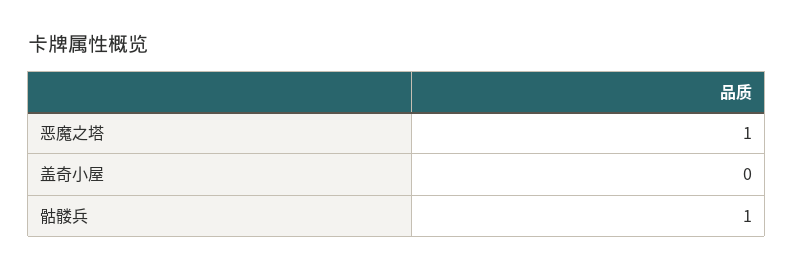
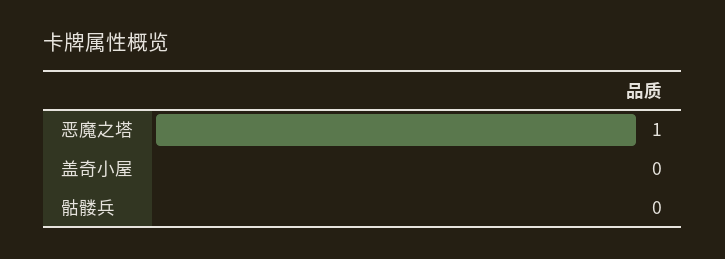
  {
    "恶魔之塔": 1,
    "盖奇小屋": 0,
-   "骷髅兵": 1
+   "骷髅兵": 0
  }

